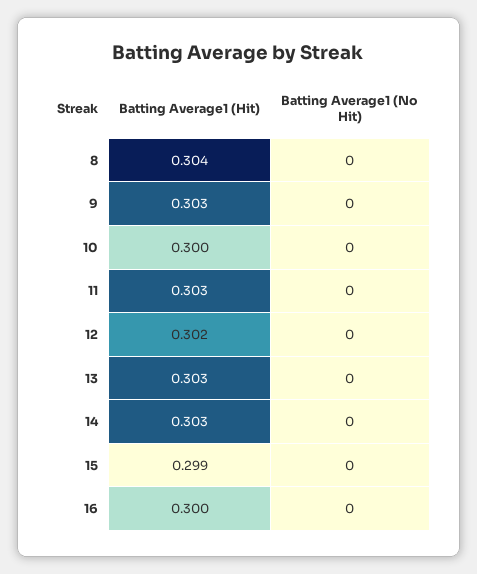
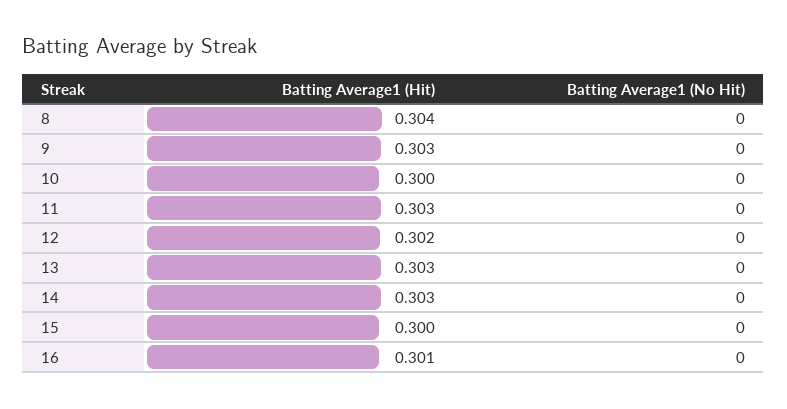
  {
    "Batting Average1 (Hit)": {
      "8": 0.304,
      "9": 0.303,
      "10": 0.3,
      "11": 0.303,
      "12": 0.302,
      "13": 0.303,
      "14": 0.303,
-     "15": 0.299,
+     "15": 0.3,
-     "16": 0.3
+     "16": 0.301
    },
    "Batting Average1 (No Hit)": {
      "8": 0,
      "9": 0,
      "10": 0,
      "11": 0,
      "12": 0,
      "13": 0,
      "14": 0,
      "15": 0,
      "16": 0
    }
  }

